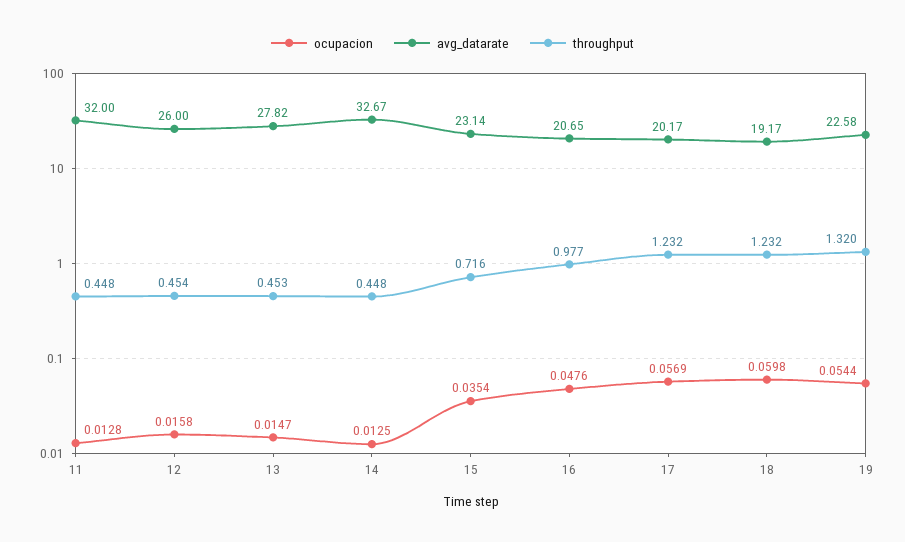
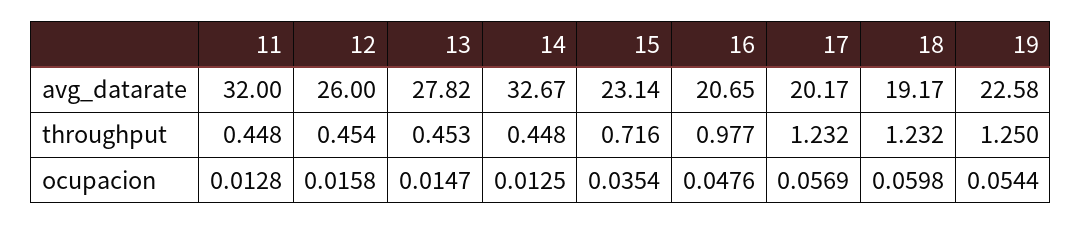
  {
    "ocupacion": {
      "11": 0.0128,
      "12": 0.0158,
      "13": 0.0147,
      "14": 0.0125,
      "15": 0.0354,
      "16": 0.0476,
      "17": 0.0569,
      "18": 0.0598,
      "19": 0.0544
    },
    "avg_datarate": {
      "11": 32,
      "12": 26,
      "13": 27.82,
      "14": 32.67,
      "15": 23.14,
      "16": 20.65,
      "17": 20.17,
      "18": 19.17,
      "19": 22.58
    },
    "throughput": {
      "11": 0.448,
      "12": 0.454,
      "13": 0.453,
      "14": 0.448,
      "15": 0.716,
      "16": 0.977,
      "17": 1.232,
      "18": 1.232,
-     "19": 1.32
+     "19": 1.25
    }
  }

